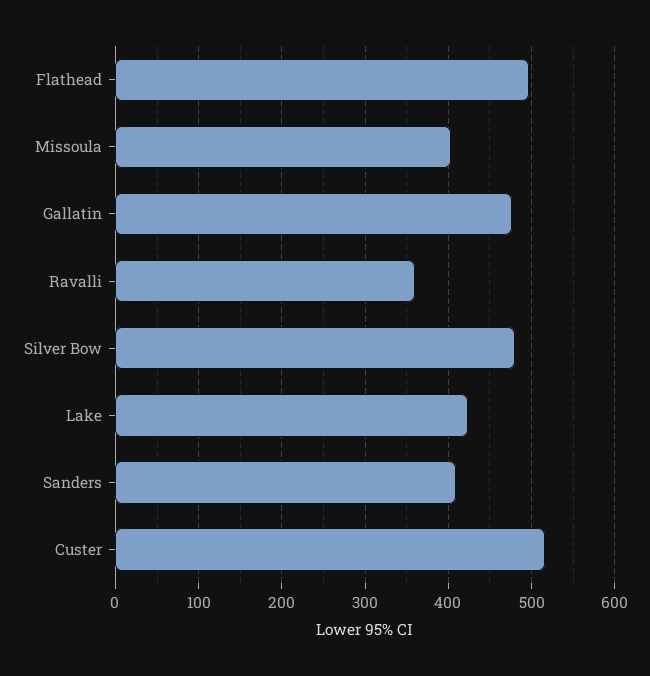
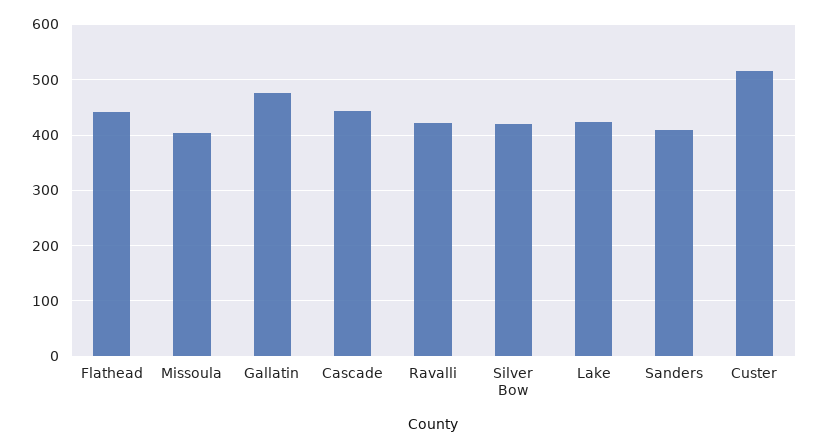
  {
-   "Flathead": 500,
+   "Flathead": 440,
    "Missoula": 400,
    "Gallatin": 480,
-   "Ravalli": 360,
+   "Ravalli": 420,
-   "Silver Bow": 480,
+   "Silver Bow": 420,
    "Lake": 420,
    "Sanders": 410,
-   "Custer": 520
+   "Custer": 520,
+   "Cascade": 440
  }

